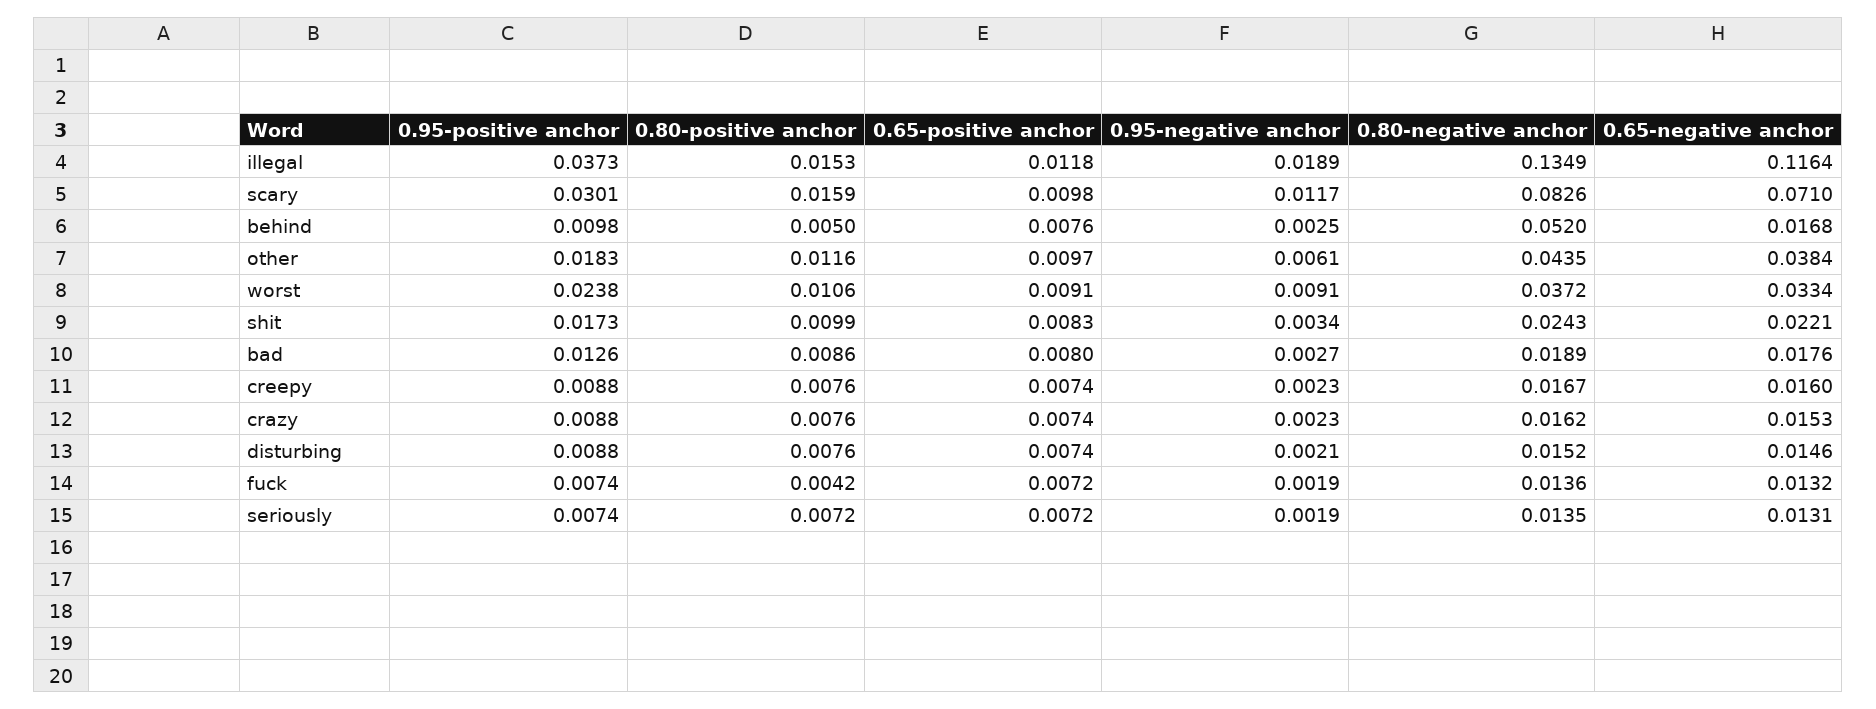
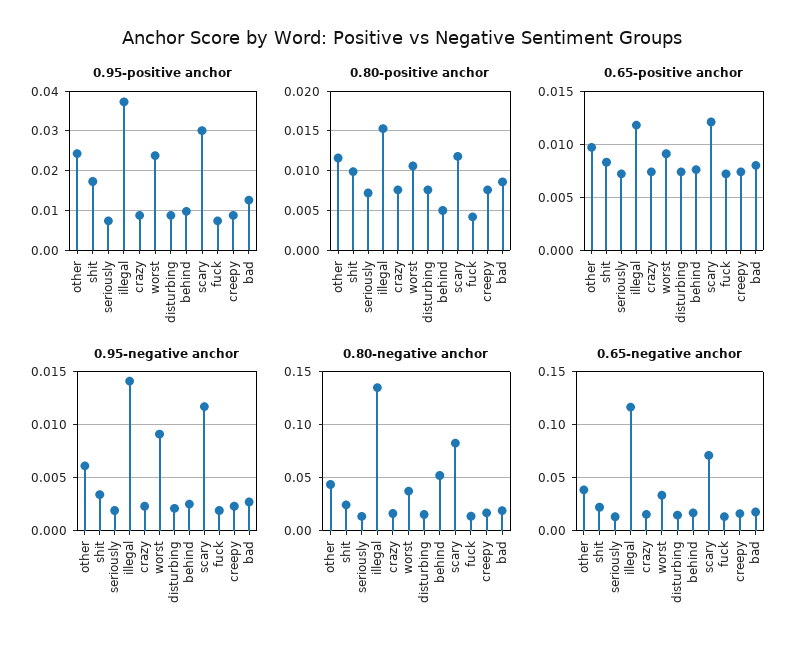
  {
    "0.95-positive anchor": {
      "illegal": 0.0373,
      "scary": 0.0301,
      "behind": 0.0098,
-     "other": 0.0183,
+     "other": 0.024,
      "worst": 0.0238,
      "shit": 0.0173,
      "bad": 0.0126,
      "creepy": 0.0088,
      "crazy": 0.0088,
      "disturbing": 0.0088,
      "fuck": 0.0074,
      "seriously": 0.0074
    },
    "0.80-positive anchor": {
      "illegal": 0.0153,
-     "scary": 0.0159,
+     "scary": 0.012,
      "behind": 0.005,
      "other": 0.0116,
      "worst": 0.0106,
      "shit": 0.0099,
      "bad": 0.0086,
      "creepy": 0.0076,
      "crazy": 0.0076,
      "disturbing": 0.0076,
      "fuck": 0.0042,
      "seriously": 0.0072
    },
    "0.65-positive anchor": {
      "illegal": 0.0118,
-     "scary": 0.0098,
+     "scary": 0.012,
      "behind": 0.0076,
      "other": 0.0097,
      "worst": 0.0091,
      "shit": 0.0083,
      "bad": 0.008,
      "creepy": 0.0074,
      "crazy": 0.0074,
      "disturbing": 0.0074,
      "fuck": 0.0072,
      "seriously": 0.0072
    },
    "0.95-negative anchor": {
-     "illegal": 0.0189,
+     "illegal": 0.014,
      "scary": 0.0117,
      "behind": 0.0025,
      "other": 0.0061,
      "worst": 0.0091,
      "shit": 0.0034,
      "bad": 0.0027,
      "creepy": 0.0023,
      "crazy": 0.0023,
      "disturbing": 0.0021,
      "fuck": 0.0019,
      "seriously": 0.0019
    },
    "0.80-negative anchor": {
      "illegal": 0.1349,
      "scary": 0.0826,
      "behind": 0.052,
      "other": 0.0435,
      "worst": 0.0372,
      "shit": 0.0243,
      "bad": 0.0189,
      "creepy": 0.0167,
      "crazy": 0.0162,
      "disturbing": 0.0152,
      "fuck": 0.0136,
      "seriously": 0.0135
    },
    "0.65-negative anchor": {
      "illegal": 0.1164,
      "scary": 0.071,
      "behind": 0.0168,
      "other": 0.0384,
      "worst": 0.0334,
      "shit": 0.0221,
      "bad": 0.0176,
      "creepy": 0.016,
      "crazy": 0.0153,
      "disturbing": 0.0146,
      "fuck": 0.0132,
      "seriously": 0.0131
    }
  }

